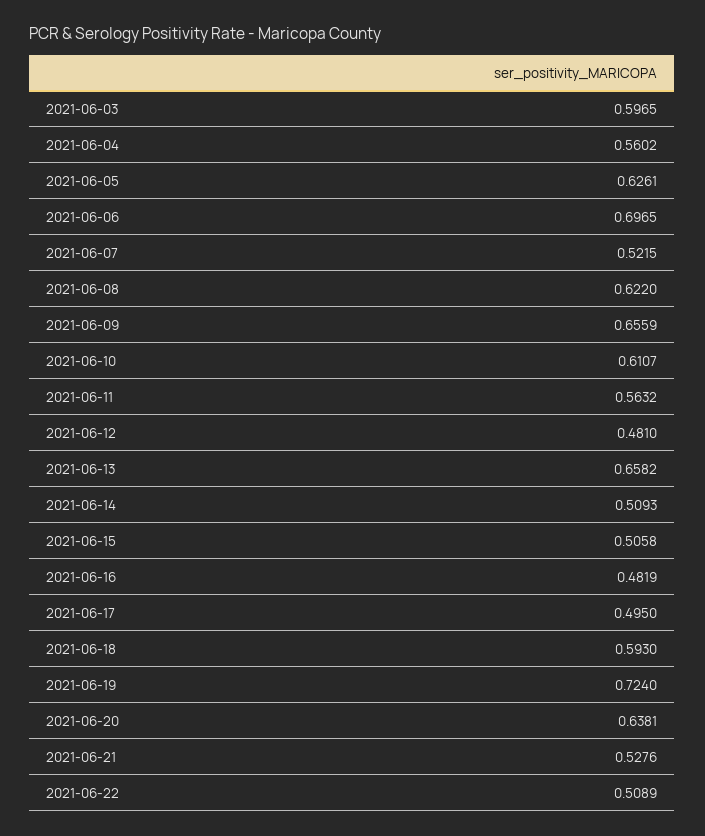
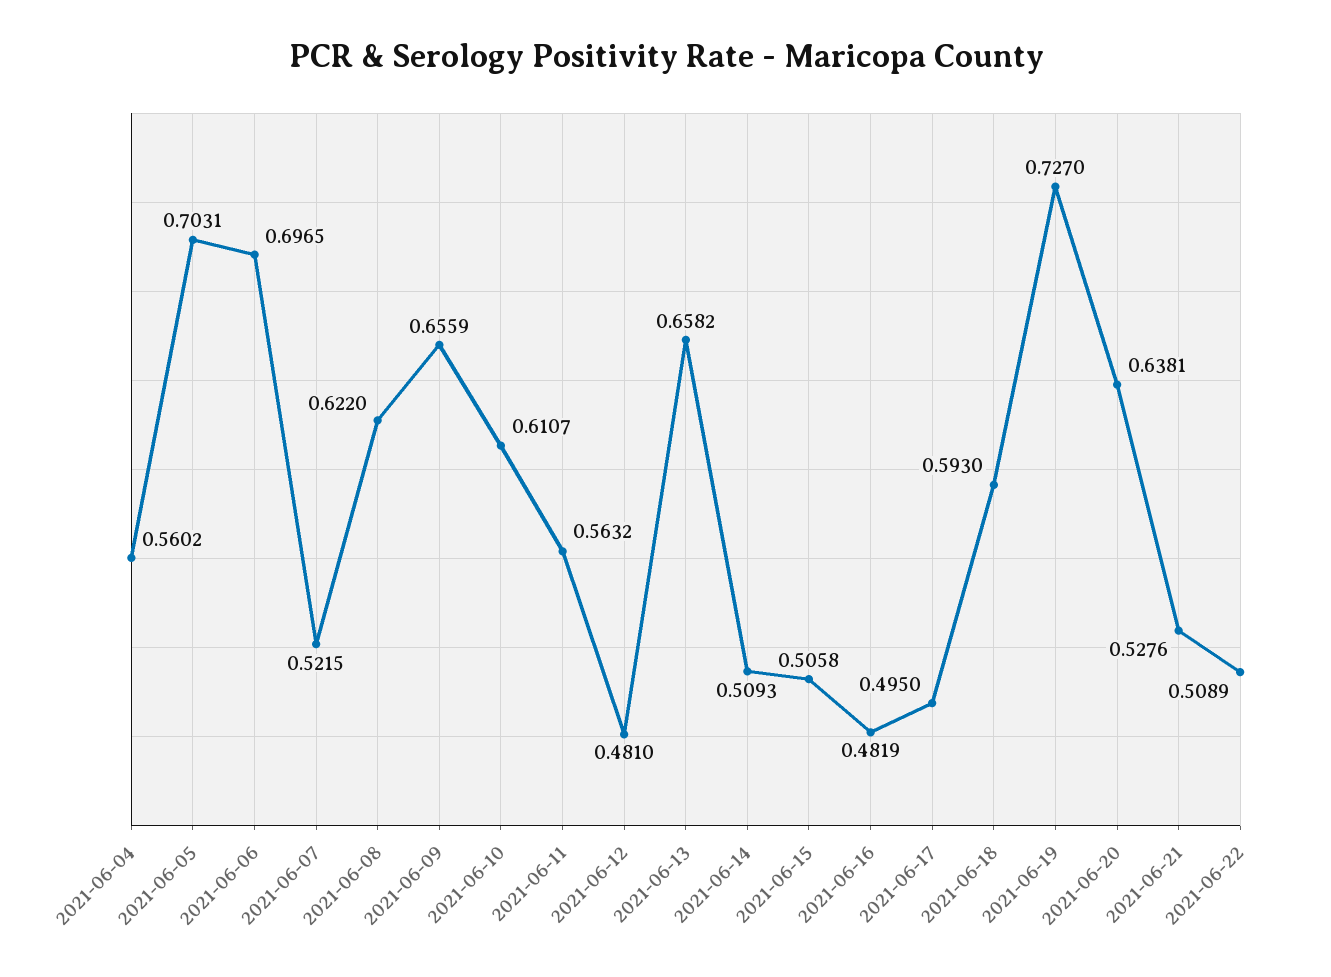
  {
-   "2021-06-03": 0.5965,
    "2021-06-04": 0.5602,
-   "2021-06-05": 0.6261,
+   "2021-06-05": 0.7031,
    "2021-06-06": 0.6965,
    "2021-06-07": 0.5215,
    "2021-06-08": 0.622,
    "2021-06-09": 0.6559,
    "2021-06-10": 0.6107,
    "2021-06-11": 0.5632,
    "2021-06-12": 0.481,
    "2021-06-13": 0.6582,
    "2021-06-14": 0.5093,
    "2021-06-15": 0.5058,
    "2021-06-16": 0.4819,
    "2021-06-17": 0.495,
    "2021-06-18": 0.593,
-   "2021-06-19": 0.724,
+   "2021-06-19": 0.727,
    "2021-06-20": 0.6381,
    "2021-06-21": 0.5276,
    "2021-06-22": 0.5089
  }

